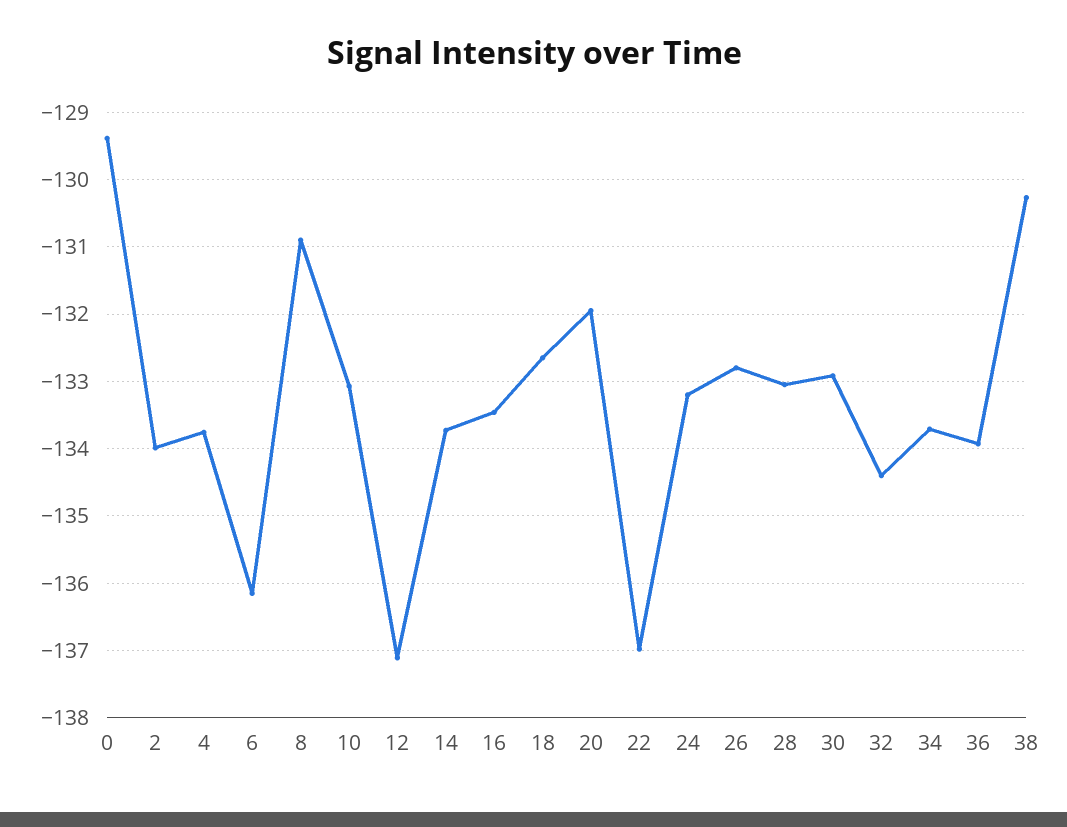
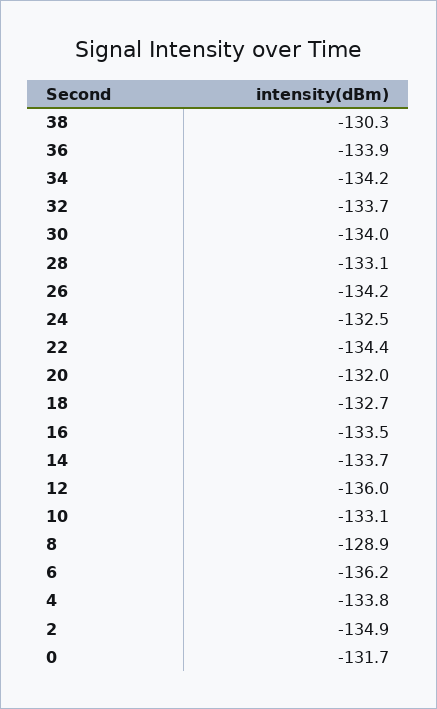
  {
-   "0": -129.4,
+   "0": -131.7,
-   "2": -134,
+   "2": -134.9,
    "4": -133.8,
    "6": -136.2,
-   "8": -130.9,
+   "8": -128.9,
    "10": -133.1,
-   "12": -137.1,
+   "12": -136,
    "14": -133.7,
    "16": -133.5,
    "18": -132.7,
    "20": -132,
-   "22": -137,
+   "22": -134.4,
-   "24": -133.2,
+   "24": -132.5,
-   "26": -132.8,
+   "26": -134.2,
    "28": -133.1,
-   "30": -132.9,
+   "30": -134,
-   "32": -134.4,
+   "32": -133.7,
-   "34": -133.7,
+   "34": -134.2,
    "36": -133.9,
    "38": -130.3
  }

